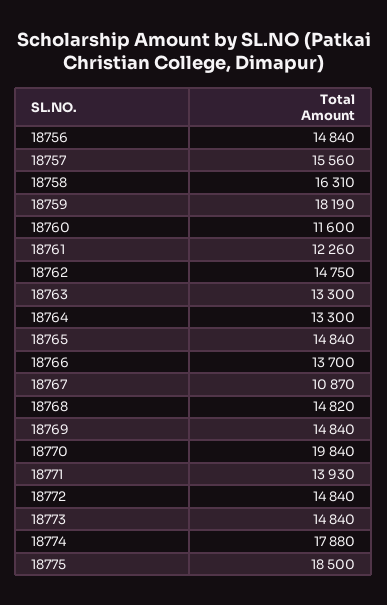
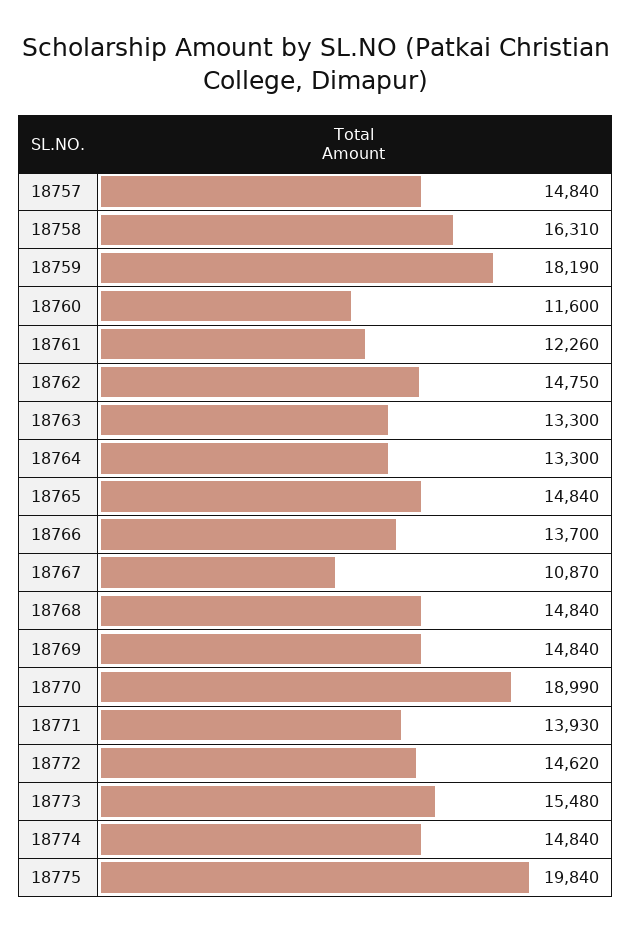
  {
-   "18756": 14840,
-   "18757": 15560,
+   "18757": 14840,
    "18758": 16310,
    "18759": 18190,
    "18760": 11600,
    "18761": 12260,
    "18762": 14750,
    "18763": 13300,
    "18764": 13300,
    "18765": 14840,
    "18766": 13700,
    "18767": 10870,
-   "18768": 14820,
+   "18768": 14840,
    "18769": 14840,
-   "18770": 19840,
+   "18770": 18990,
    "18771": 13930,
-   "18772": 14840,
+   "18772": 14620,
-   "18773": 14840,
+   "18773": 15480,
-   "18774": 17880,
+   "18774": 14840,
-   "18775": 18500
+   "18775": 19840
  }

